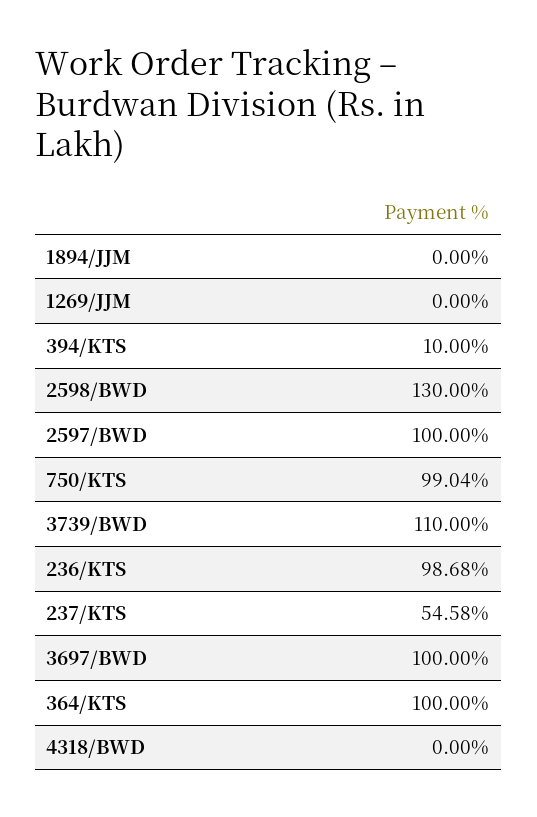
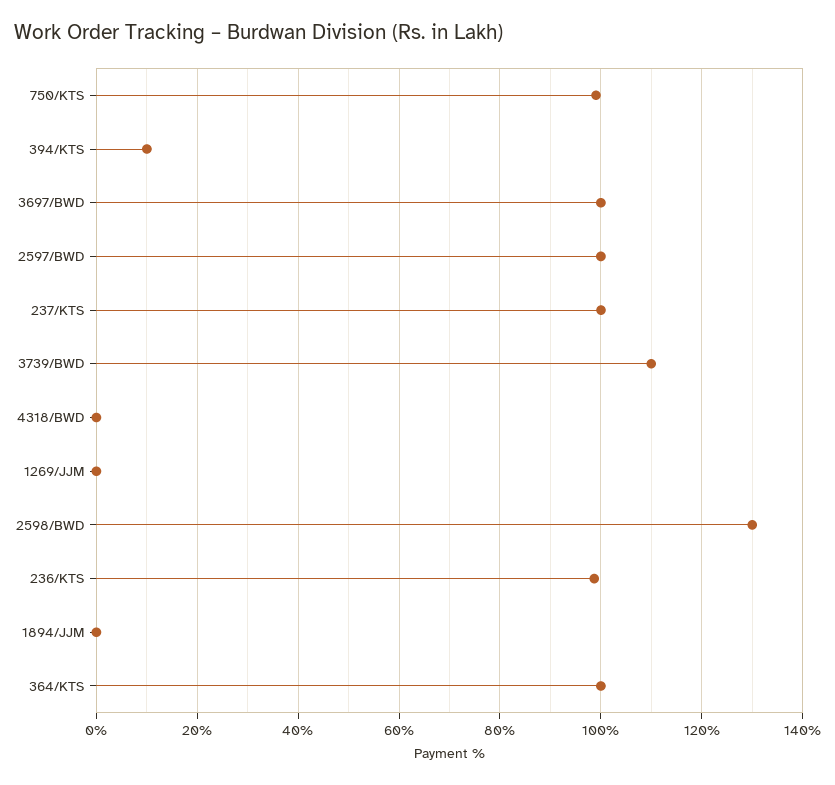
  {
    "1894/JJM": 0,
    "1269/JJM": 0,
    "394/KTS": 10,
    "2598/BWD": 130,
    "2597/BWD": 100,
    "750/KTS": 99.04,
    "3739/BWD": 110,
    "236/KTS": 98.68,
-   "237/KTS": 54.58,
+   "237/KTS": 100,
    "3697/BWD": 100,
    "364/KTS": 100,
    "4318/BWD": 0
  }

